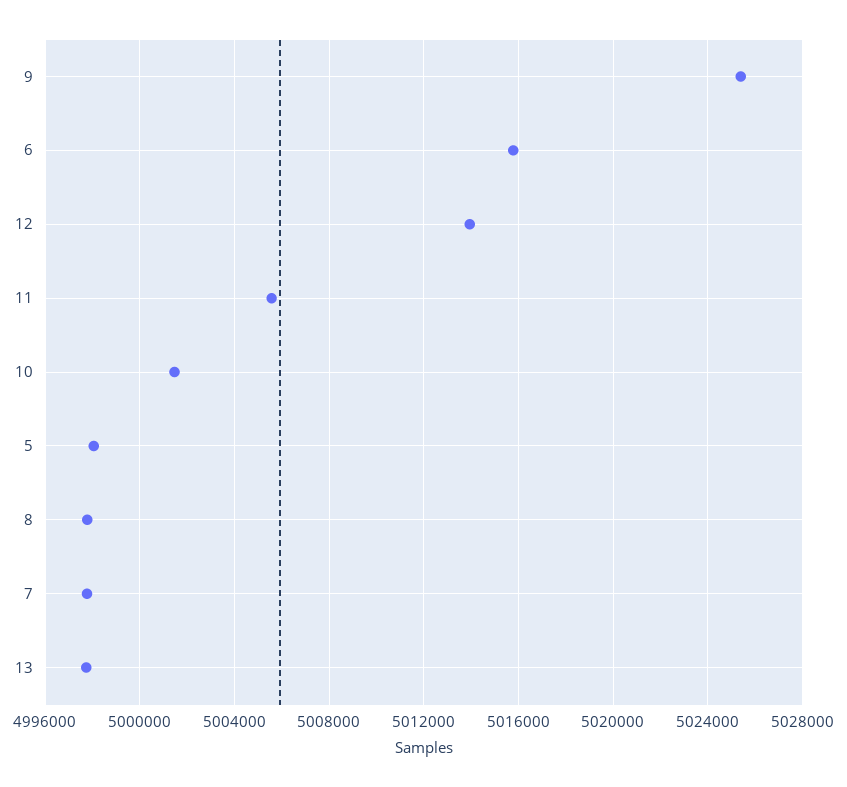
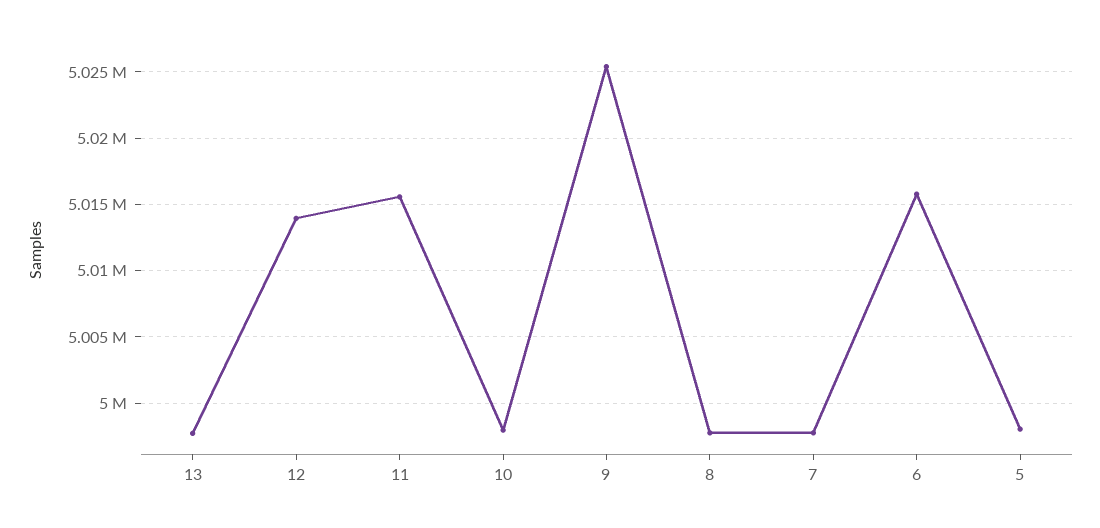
  {
    "9": 5025500,
    "6": 5016000,
    "12": 5014000,
-   "11": 5005500,
+   "11": 5015500,
-   "10": 5001500,
+   "10": 4998000,
    "5": 4998000,
    "8": 4998000,
    "7": 4998000,
    "13": 4997500
  }

